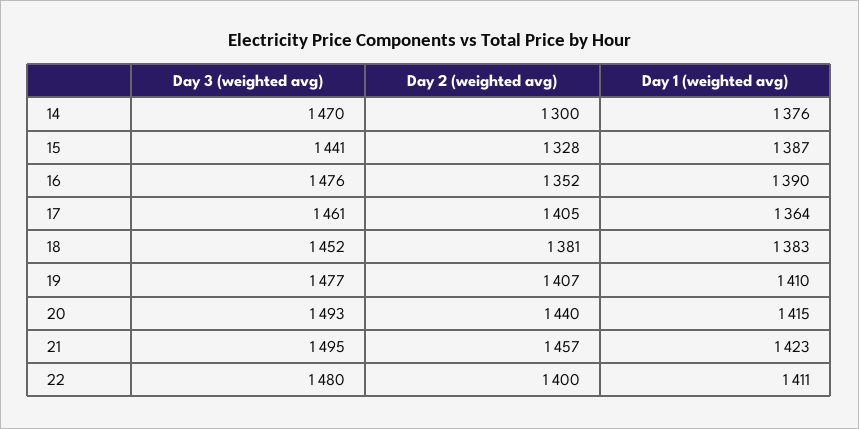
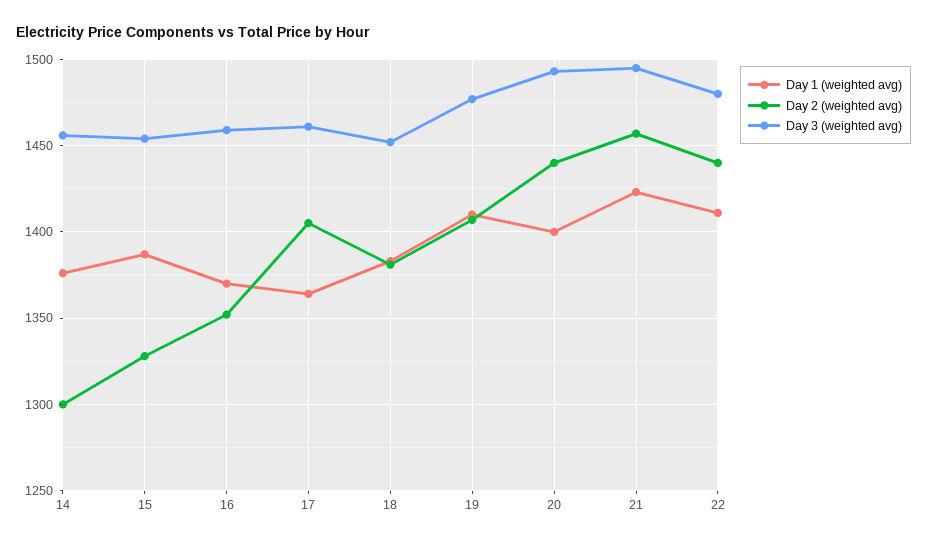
  {
    "Day 3 (weighted avg)": {
-     "14": 1470,
+     "14": 1455,
-     "15": 1441,
+     "15": 1455,
-     "16": 1476,
+     "16": 1460,
      "17": 1461,
      "18": 1452,
      "19": 1477,
      "20": 1493,
      "21": 1495,
      "22": 1480
    },
    "Day 2 (weighted avg)": {
      "14": 1300,
      "15": 1328,
      "16": 1352,
      "17": 1405,
      "18": 1381,
      "19": 1407,
      "20": 1440,
      "21": 1457,
-     "22": 1400
+     "22": 1440
    },
    "Day 1 (weighted avg)": {
      "14": 1376,
      "15": 1387,
-     "16": 1390,
+     "16": 1370,
      "17": 1364,
      "18": 1383,
      "19": 1410,
-     "20": 1415,
+     "20": 1400,
      "21": 1423,
      "22": 1411
    }
  }

